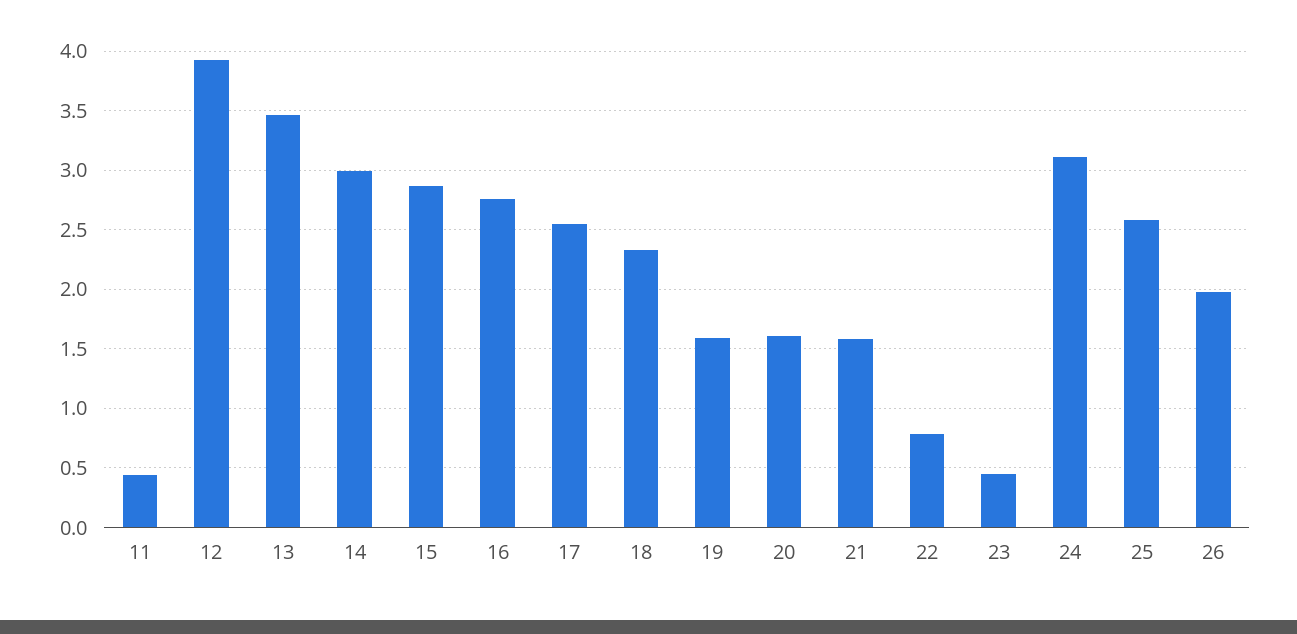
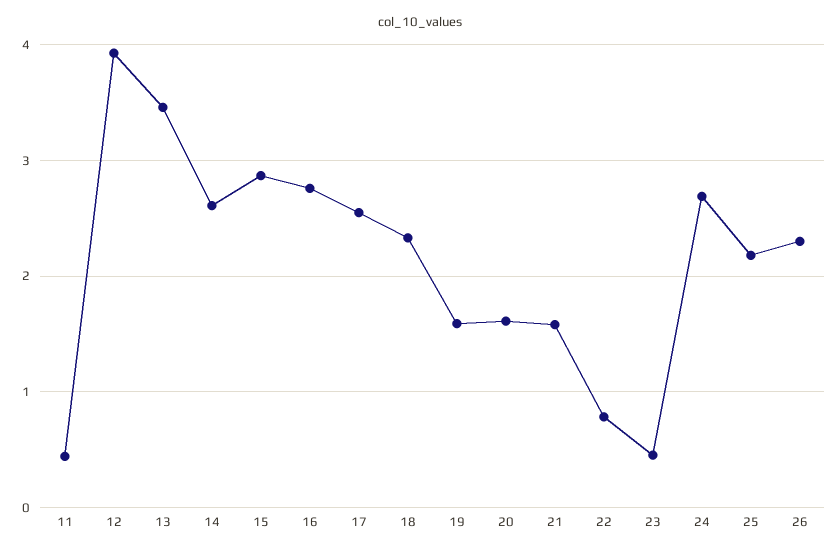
  {
    "11": 0.4,
    "12": 3.9,
    "13": 3.5,
-   "14": 3,
+   "14": 2.6,
    "15": 2.9,
    "16": 2.8,
    "17": 2.6,
    "18": 2.3,
    "19": 1.6,
    "20": 1.6,
    "21": 1.6,
    "22": 0.8,
    "23": 0.5,
-   "24": 3.1,
+   "24": 2.7,
-   "25": 2.6,
+   "25": 2.2,
-   "26": 2
+   "26": 2.3
  }

